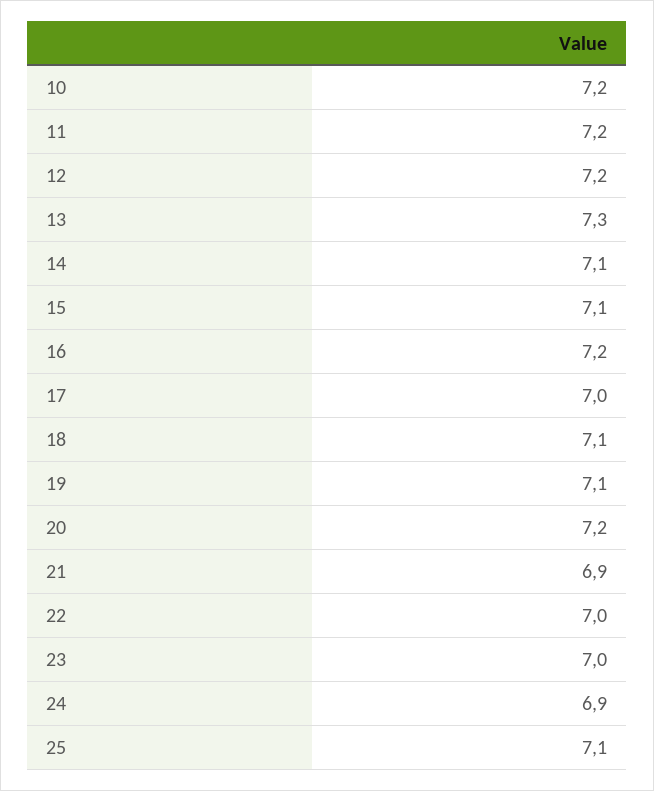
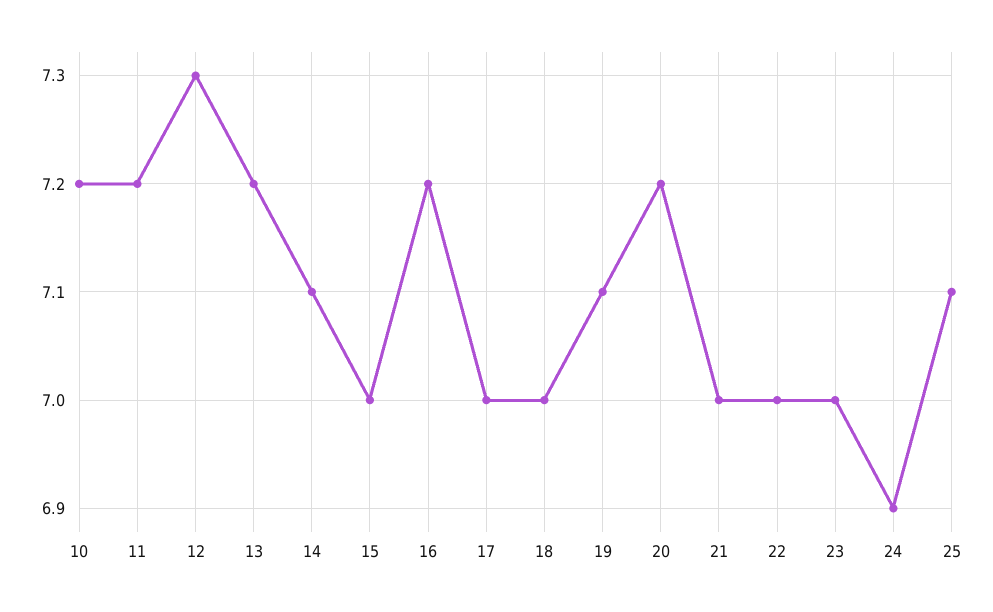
  {
    "10": 7.2,
    "11": 7.2,
-   "12": 7.2,
+   "12": 7.3,
-   "13": 7.3,
+   "13": 7.2,
    "14": 7.1,
-   "15": 7.1,
+   "15": 7,
    "16": 7.2,
    "17": 7,
-   "18": 7.1,
+   "18": 7,
    "19": 7.1,
    "20": 7.2,
-   "21": 6.9,
+   "21": 7,
    "22": 7,
    "23": 7,
    "24": 6.9,
    "25": 7.1
  }

